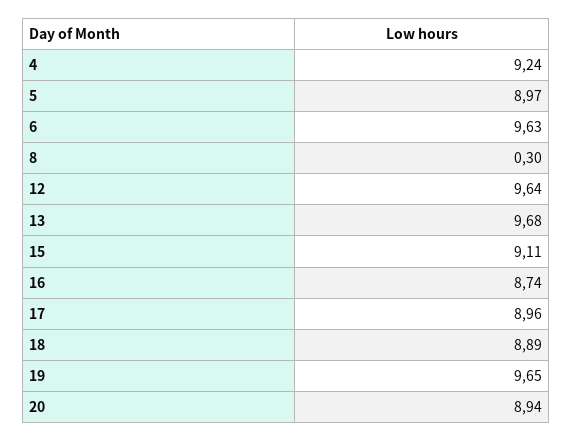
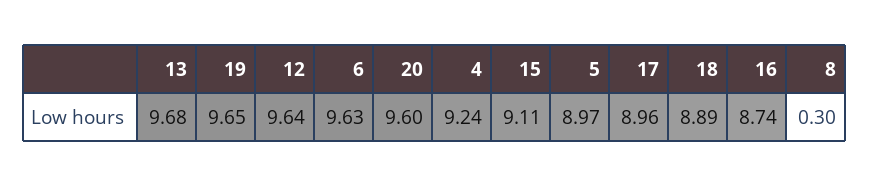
  {
    "4": 9.24,
    "5": 8.97,
    "6": 9.63,
    "8": 0.3,
    "12": 9.64,
    "13": 9.68,
    "15": 9.11,
    "16": 8.74,
    "17": 8.96,
    "18": 8.89,
    "19": 9.65,
-   "20": 8.94
+   "20": 9.6
  }

